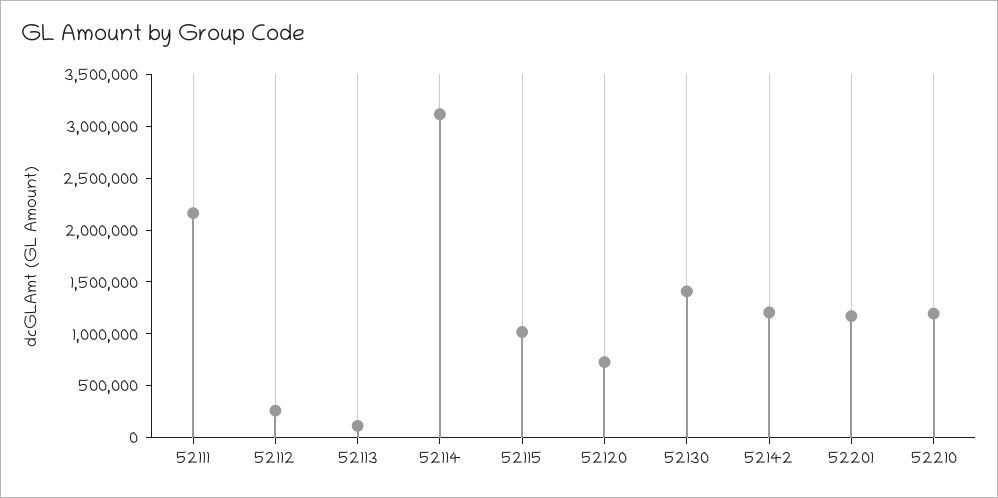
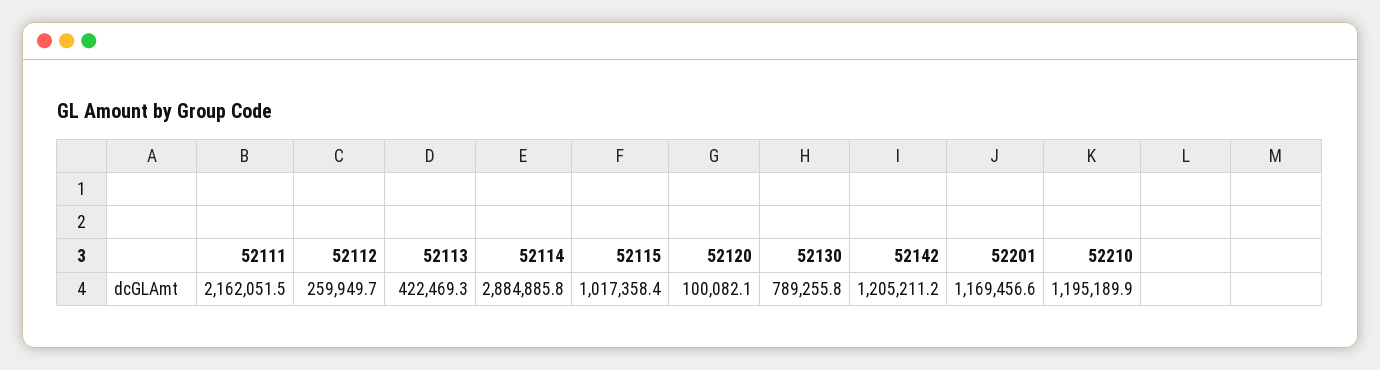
  {
    "52111": 2162051.5,
    "52112": 259949.7,
-   "52113": 100000,
+   "52113": 422469.3,
-   "52114": 3100000,
+   "52114": 2884885.8,
    "52115": 1017358.4,
-   "52120": 700000,
+   "52120": 100082.1,
-   "52130": 1400000,
+   "52130": 789255.8,
    "52142": 1205211.2,
    "52201": 1169456.6,
    "52210": 1195189.9
  }

